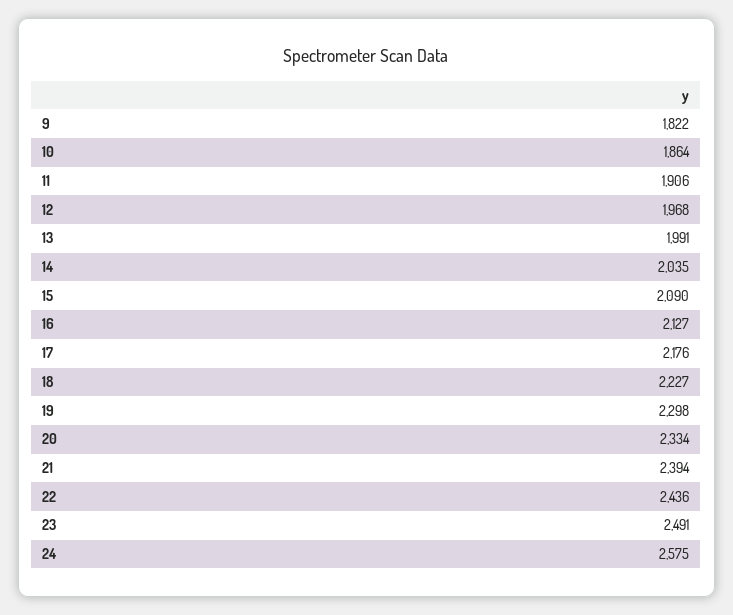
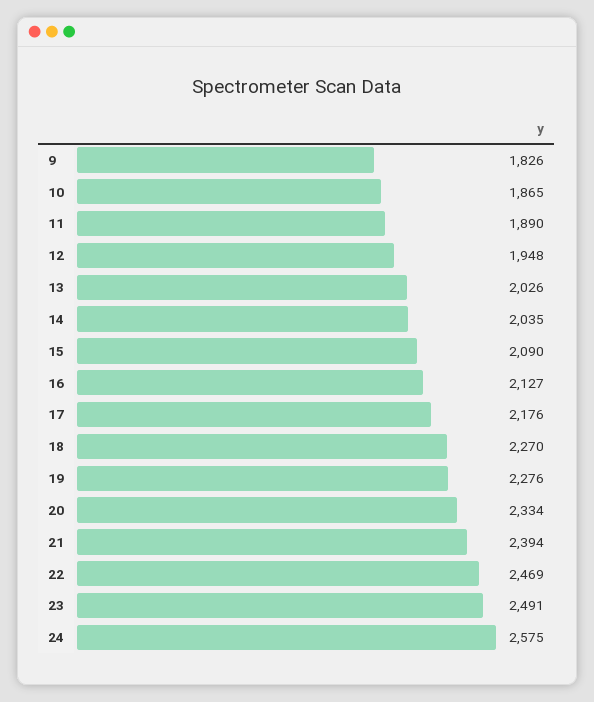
  {
-   "9": 1822,
+   "9": 1826,
-   "10": 1864,
+   "10": 1865,
-   "11": 1906,
+   "11": 1890,
-   "12": 1968,
+   "12": 1948,
-   "13": 1991,
+   "13": 2026,
    "14": 2035,
    "15": 2090,
    "16": 2127,
    "17": 2176,
-   "18": 2227,
+   "18": 2270,
-   "19": 2298,
+   "19": 2276,
    "20": 2334,
    "21": 2394,
-   "22": 2436,
+   "22": 2469,
    "23": 2491,
    "24": 2575
  }

